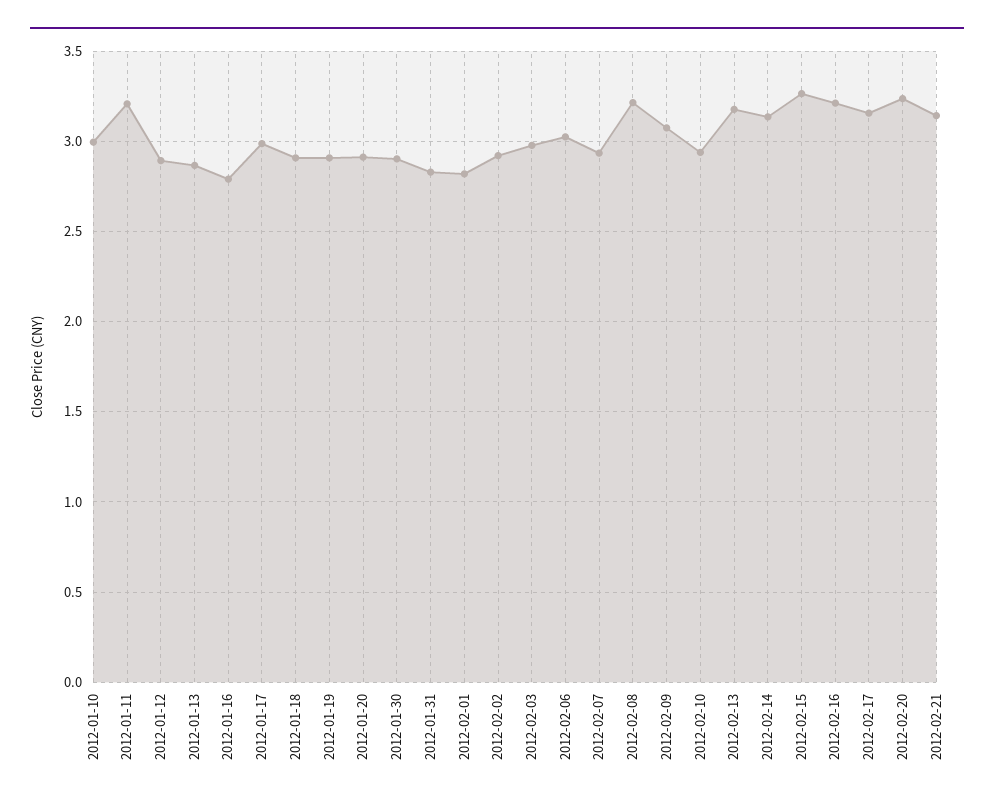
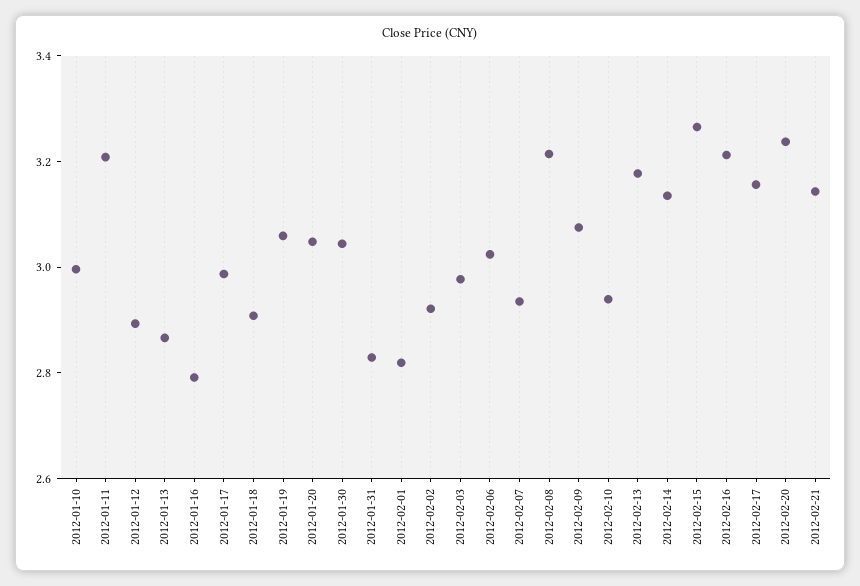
  {
    "2012-01-10": 3,
    "2012-01-11": 3.2,
    "2012-01-12": 2.9,
    "2012-01-13": 2.85,
    "2012-01-16": 2.8,
    "2012-01-17": 3,
    "2012-01-18": 2.9,
-   "2012-01-19": 2.9,
+   "2012-01-19": 3.05,
-   "2012-01-20": 2.9,
+   "2012-01-20": 3.05,
-   "2012-01-30": 2.9,
+   "2012-01-30": 3.05,
    "2012-01-31": 2.85,
    "2012-02-01": 2.8,
    "2012-02-02": 2.9,
    "2012-02-03": 3,
    "2012-02-06": 3,
    "2012-02-07": 2.95,
    "2012-02-08": 3.2,
    "2012-02-09": 3.1,
    "2012-02-10": 2.95,
    "2012-02-13": 3.2,
    "2012-02-14": 3.15,
    "2012-02-15": 3.25,
    "2012-02-16": 3.2,
    "2012-02-17": 3.15,
    "2012-02-20": 3.25,
    "2012-02-21": 3.15
  }

